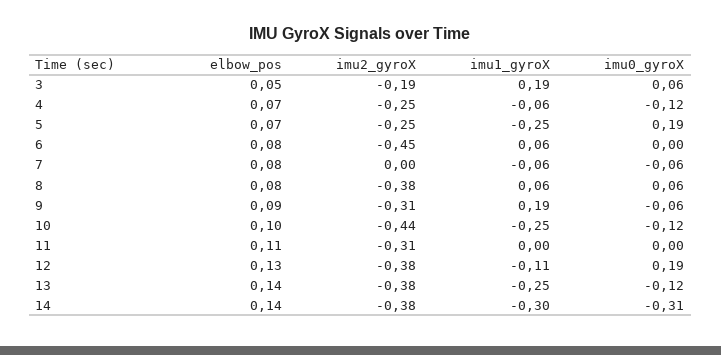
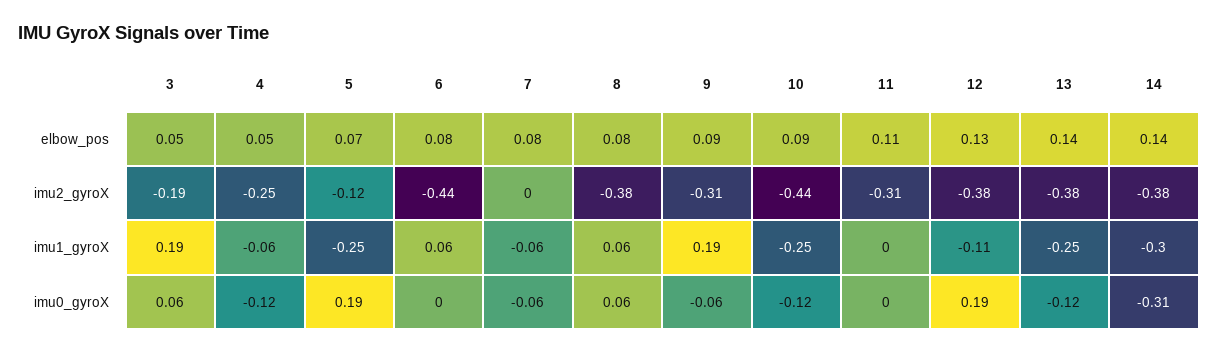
  {
    "elbow_pos": {
      "3": 0.05,
-     "4": 0.07,
+     "4": 0.05,
      "5": 0.07,
      "6": 0.08,
      "7": 0.08,
      "8": 0.08,
      "9": 0.09,
-     "10": 0.1,
+     "10": 0.09,
      "11": 0.11,
      "12": 0.13,
      "13": 0.14,
      "14": 0.14
    },
    "imu2_gyroX": {
      "3": -0.19,
      "4": -0.25,
-     "5": -0.25,
+     "5": -0.12,
-     "6": -0.45,
+     "6": -0.44,
      "7": 0,
      "8": -0.38,
      "9": -0.31,
      "10": -0.44,
      "11": -0.31,
      "12": -0.38,
      "13": -0.38,
      "14": -0.38
    },
    "imu1_gyroX": {
      "3": 0.19,
      "4": -0.06,
      "5": -0.25,
      "6": 0.06,
      "7": -0.06,
      "8": 0.06,
      "9": 0.19,
      "10": -0.25,
      "11": 0,
      "12": -0.11,
      "13": -0.25,
      "14": -0.3
    },
    "imu0_gyroX": {
      "3": 0.06,
      "4": -0.12,
      "5": 0.19,
      "6": 0,
      "7": -0.06,
      "8": 0.06,
      "9": -0.06,
      "10": -0.12,
      "11": 0,
      "12": 0.19,
      "13": -0.12,
      "14": -0.31
    }
  }

